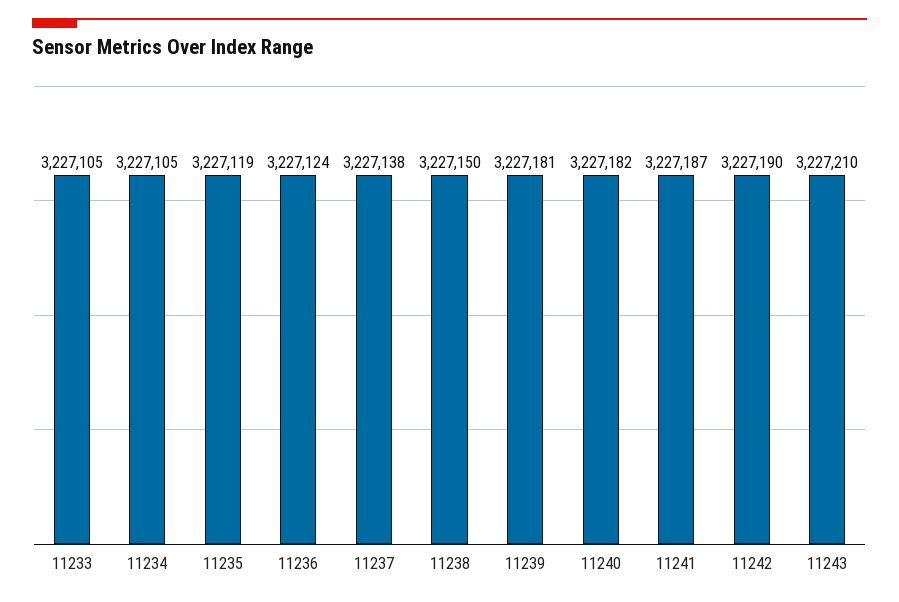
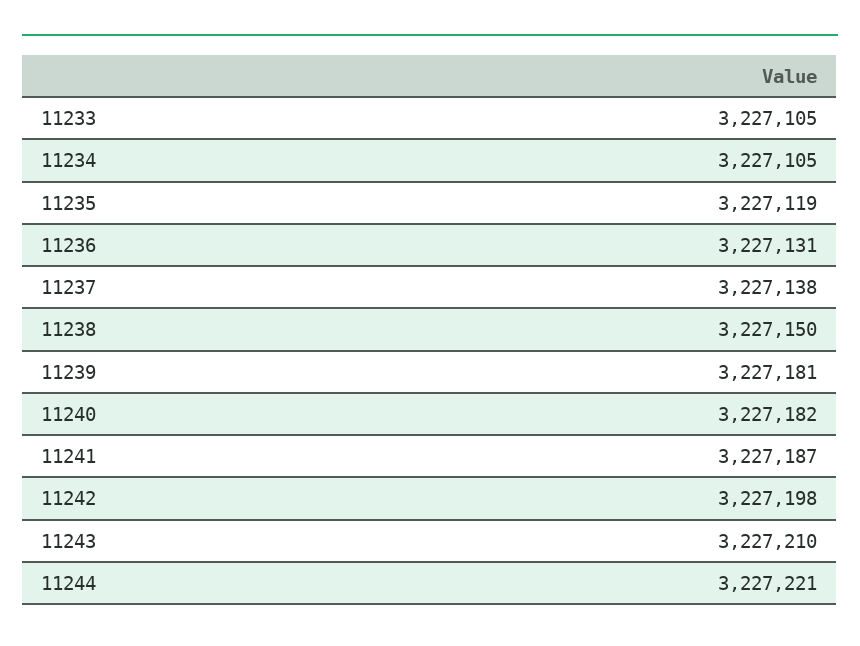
  {
    "11233": 3227105,
    "11234": 3227105,
    "11235": 3227119,
-   "11236": 3227124,
+   "11236": 3227131,
    "11237": 3227138,
    "11238": 3227150,
    "11239": 3227181,
    "11240": 3227182,
    "11241": 3227187,
-   "11242": 3227190,
+   "11242": 3227198,
-   "11243": 3227210
+   "11243": 3227210,
+   "11244": 3227221
  }

